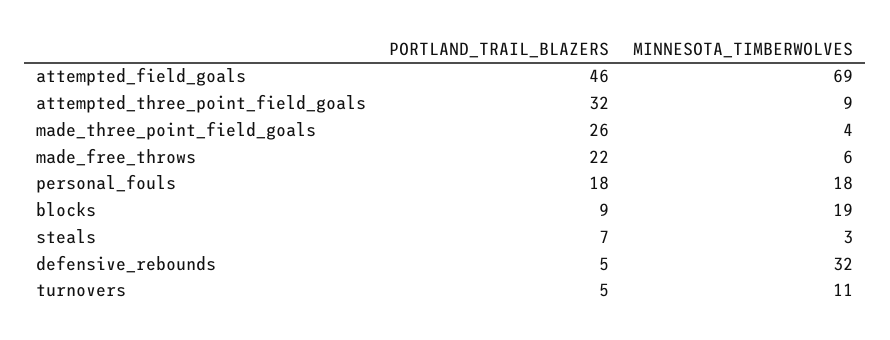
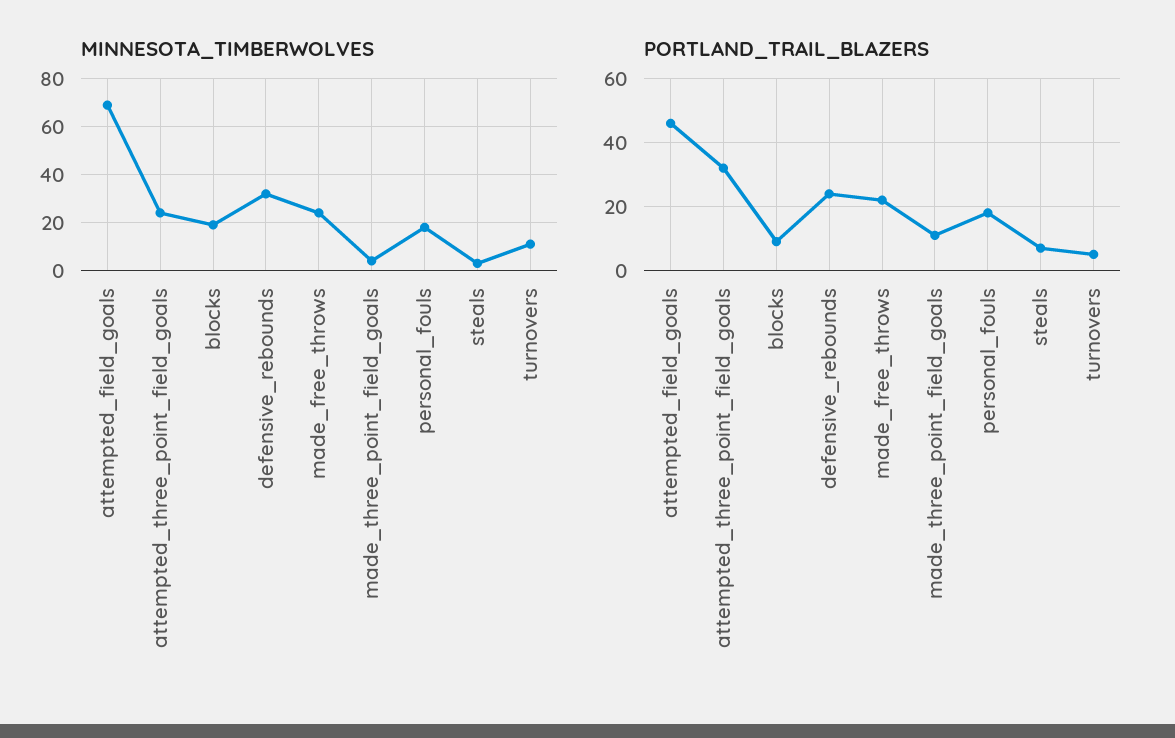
  {
    "PORTLAND_TRAIL_BLAZERS": {
      "attempted_field_goals": 46,
      "attempted_three_point_field_goals": 32,
-     "made_three_point_field_goals": 26,
+     "made_three_point_field_goals": 10,
      "made_free_throws": 22,
      "personal_fouls": 18,
      "blocks": 9,
      "steals": 7,
-     "defensive_rebounds": 5,
+     "defensive_rebounds": 25,
      "turnovers": 5
    },
    "MINNESOTA_TIMBERWOLVES": {
      "attempted_field_goals": 69,
-     "attempted_three_point_field_goals": 9,
+     "attempted_three_point_field_goals": 25,
      "made_three_point_field_goals": 4,
-     "made_free_throws": 6,
+     "made_free_throws": 25,
      "personal_fouls": 18,
      "blocks": 19,
      "steals": 3,
      "defensive_rebounds": 32,
      "turnovers": 11
    }
  }

